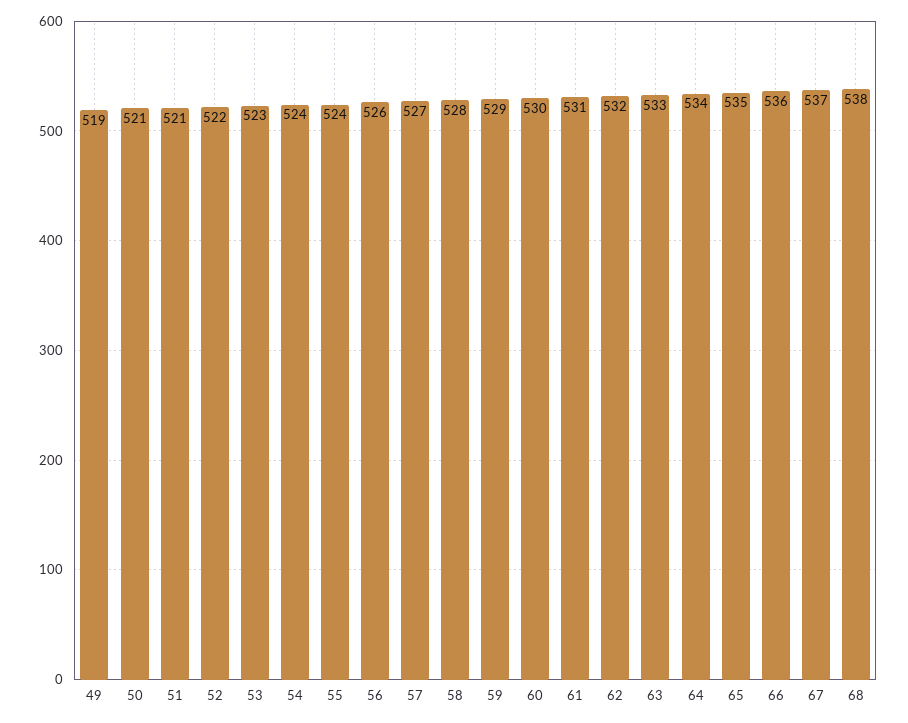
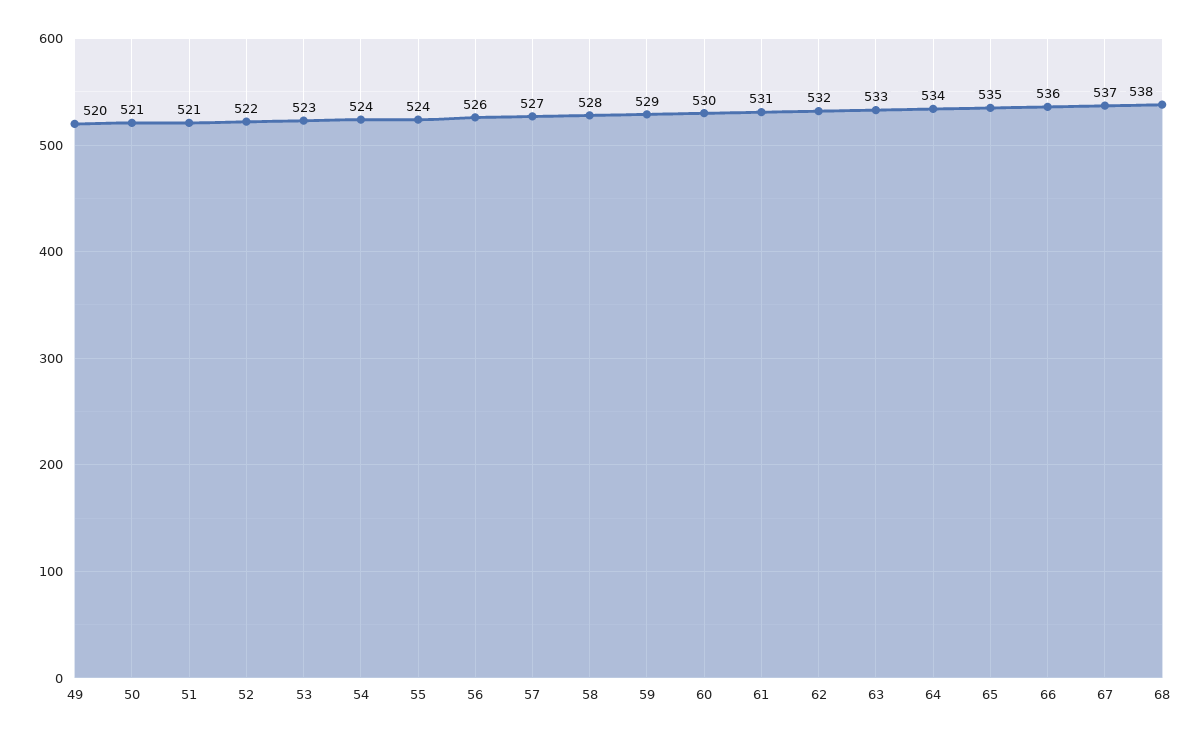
  {
-   "49": 519,
+   "49": 520,
    "50": 521,
    "51": 521,
    "52": 522,
    "53": 523,
    "54": 524,
    "55": 524,
    "56": 526,
    "57": 527,
    "58": 528,
    "59": 529,
    "60": 530,
    "61": 531,
    "62": 532,
    "63": 533,
    "64": 534,
    "65": 535,
    "66": 536,
    "67": 537,
    "68": 538
  }

